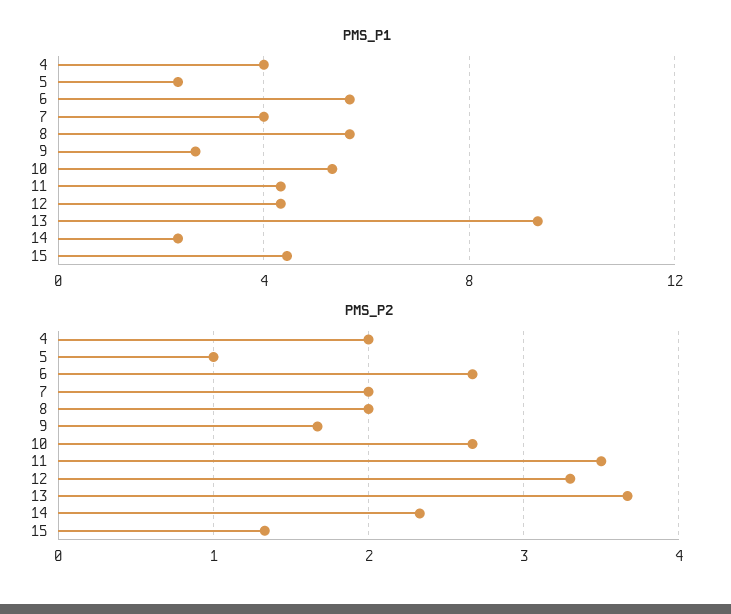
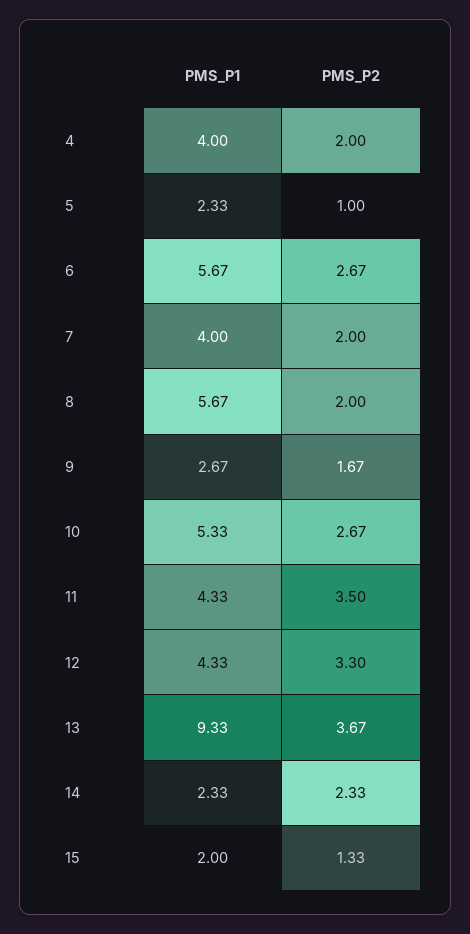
  {
    "PMS_P1": {
      "4": 4,
      "5": 2.33,
      "6": 5.67,
      "7": 4,
      "8": 5.67,
      "9": 2.67,
      "10": 5.33,
      "11": 4.33,
      "12": 4.33,
      "13": 9.33,
      "14": 2.33,
-     "15": 4.5
+     "15": 2
    },
    "PMS_P2": {
      "4": 2,
      "5": 1,
      "6": 2.67,
      "7": 2,
      "8": 2,
      "9": 1.67,
      "10": 2.67,
      "11": 3.5,
      "12": 3.3,
      "13": 3.67,
      "14": 2.33,
      "15": 1.33
    }
  }

